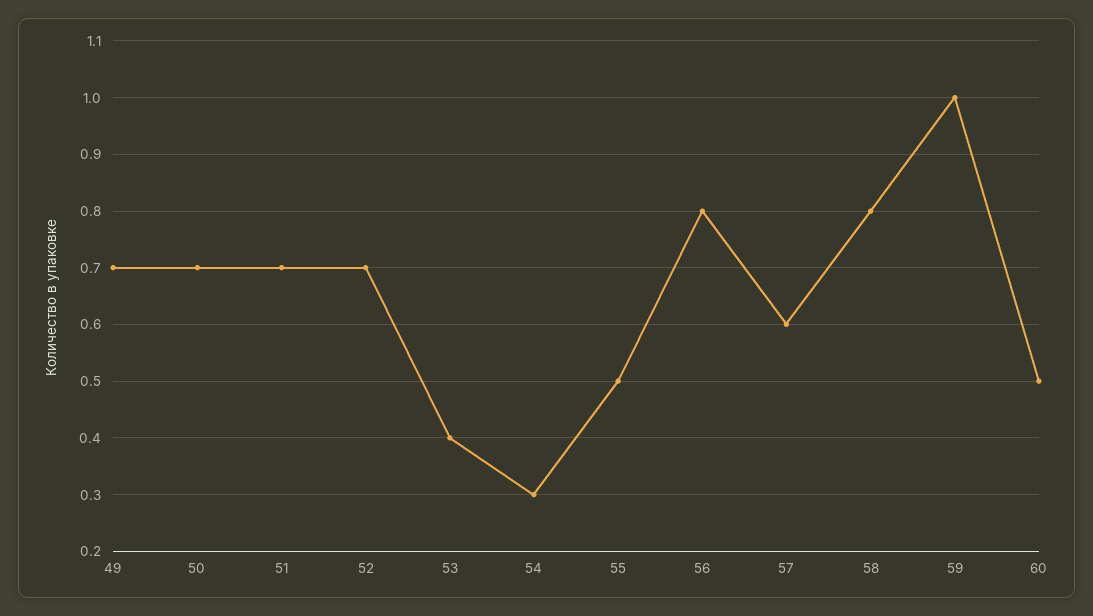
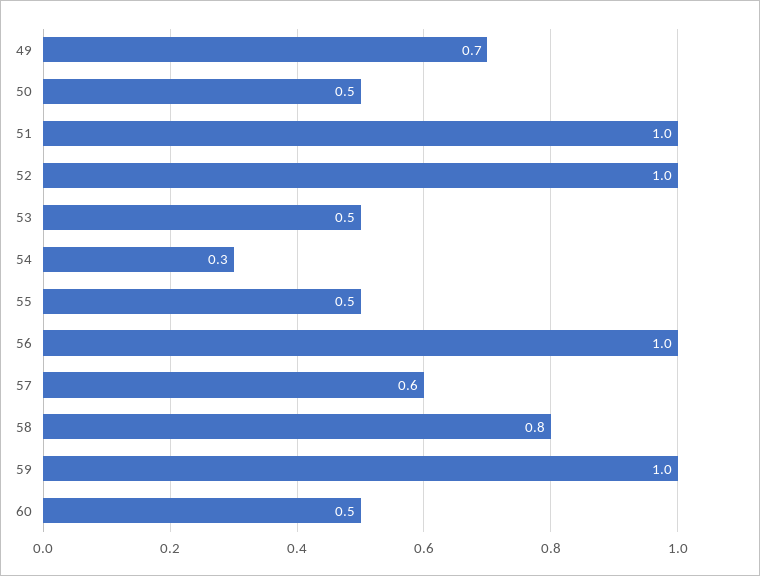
  {
    "49": 0.7,
-   "50": 0.7,
+   "50": 0.5,
-   "51": 0.7,
+   "51": 1,
-   "52": 0.7,
+   "52": 1,
-   "53": 0.4,
+   "53": 0.5,
    "54": 0.3,
    "55": 0.5,
-   "56": 0.8,
+   "56": 1,
    "57": 0.6,
    "58": 0.8,
    "59": 1,
    "60": 0.5
  }

